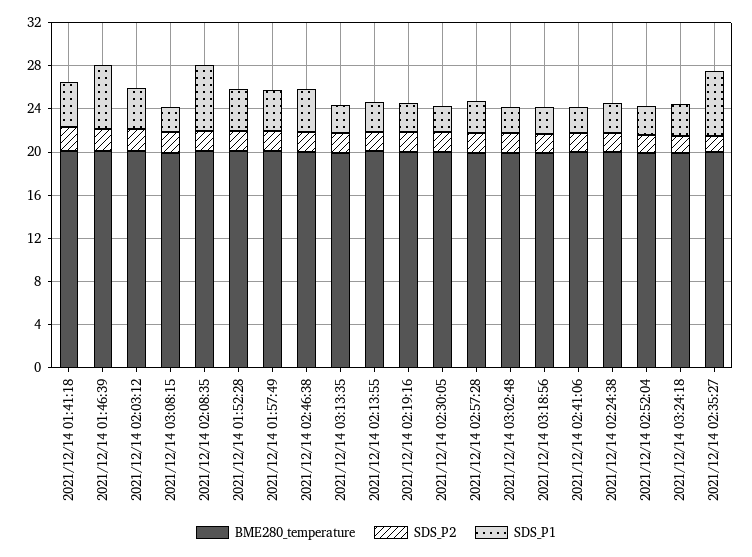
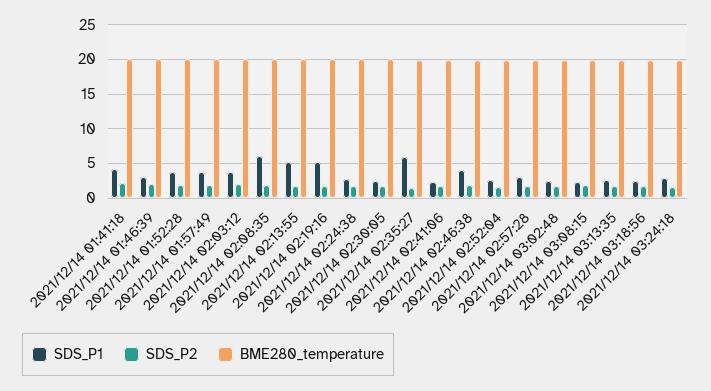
  {
    "BME280_temperature": {
      "2021/12/14 01:41:18": 20,
      "2021/12/14 01:46:39": 20,
      "2021/12/14 02:03:12": 20,
      "2021/12/14 03:08:15": 20,
      "2021/12/14 02:08:35": 20,
      "2021/12/14 01:52:28": 20,
      "2021/12/14 01:57:49": 20,
      "2021/12/14 02:46:38": 20,
      "2021/12/14 03:13:35": 20,
      "2021/12/14 02:13:55": 20,
      "2021/12/14 02:19:16": 20,
      "2021/12/14 02:30:05": 20,
      "2021/12/14 02:57:28": 20,
      "2021/12/14 03:02:48": 20,
      "2021/12/14 03:18:56": 20,
      "2021/12/14 02:41:06": 20,
      "2021/12/14 02:24:38": 20,
      "2021/12/14 02:52:04": 20,
      "2021/12/14 03:24:18": 20,
      "2021/12/14 02:35:27": 20
    },
    "SDS_P2": {
      "2021/12/14 01:41:18": 2,
      "2021/12/14 01:46:39": 2,
      "2021/12/14 02:03:12": 2,
      "2021/12/14 03:08:15": 2,
      "2021/12/14 02:08:35": 2,
      "2021/12/14 01:52:28": 2,
      "2021/12/14 01:57:49": 2,
      "2021/12/14 02:46:38": 2,
      "2021/12/14 03:13:35": 2,
      "2021/12/14 02:13:55": 2,
      "2021/12/14 02:19:16": 2,
      "2021/12/14 02:30:05": 2,
      "2021/12/14 02:57:28": 2,
      "2021/12/14 03:02:48": 2,
      "2021/12/14 03:18:56": 2,
      "2021/12/14 02:41:06": 2,
      "2021/12/14 02:24:38": 2,
      "2021/12/14 02:52:04": 2,
      "2021/12/14 03:24:18": 2,
      "2021/12/14 02:35:27": 2
    },
    "SDS_P1": {
      "2021/12/14 01:41:18": 4,
-     "2021/12/14 01:46:39": 6,
+     "2021/12/14 01:46:39": 3,
      "2021/12/14 02:03:12": 4,
      "2021/12/14 03:08:15": 2,
      "2021/12/14 02:08:35": 6,
      "2021/12/14 01:52:28": 4,
      "2021/12/14 01:57:49": 4,
      "2021/12/14 02:46:38": 4,
      "2021/12/14 03:13:35": 3,
-     "2021/12/14 02:13:55": 3,
+     "2021/12/14 02:13:55": 5,
-     "2021/12/14 02:19:16": 3,
+     "2021/12/14 02:19:16": 5,
      "2021/12/14 02:30:05": 2,
      "2021/12/14 02:57:28": 3,
      "2021/12/14 03:02:48": 2,
      "2021/12/14 03:18:56": 3,
      "2021/12/14 02:41:06": 2,
      "2021/12/14 02:24:38": 3,
      "2021/12/14 02:52:04": 3,
      "2021/12/14 03:24:18": 3,
      "2021/12/14 02:35:27": 6
    }
  }

